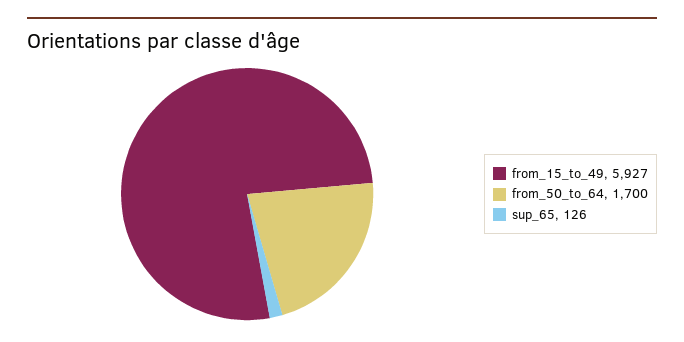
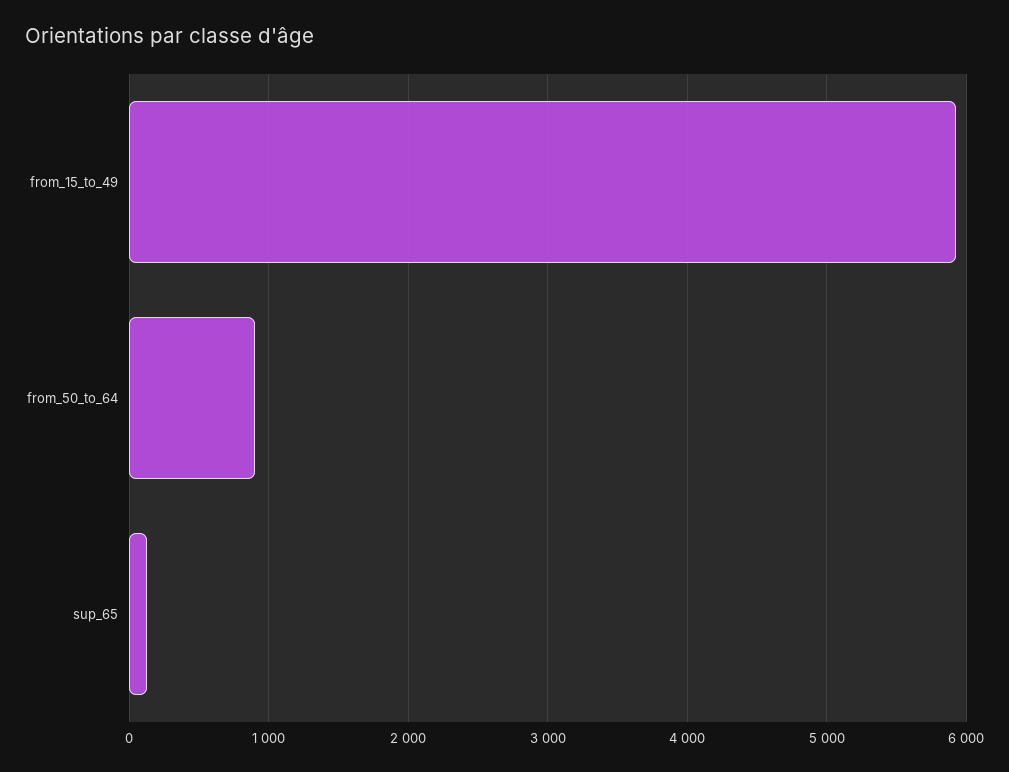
  {
    "from_15_to_49": 5927,
-   "from_50_to_64": 1700,
+   "from_50_to_64": 900,
    "sup_65": 126
  }

